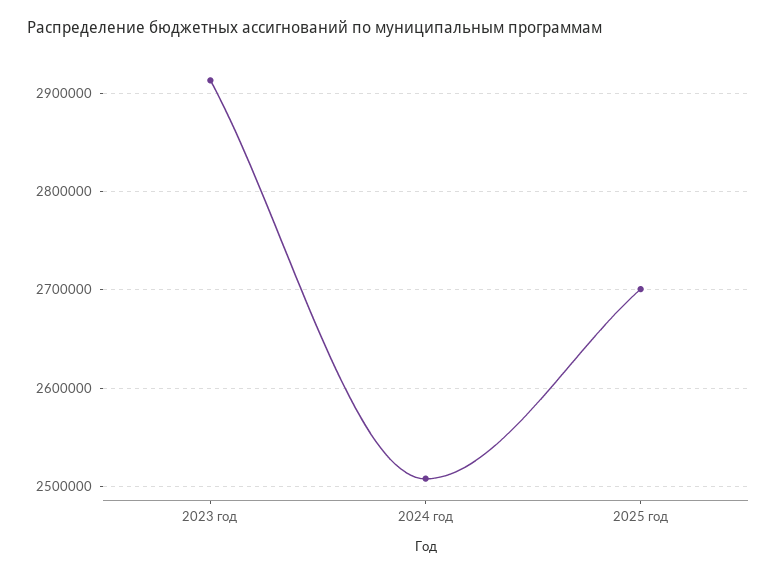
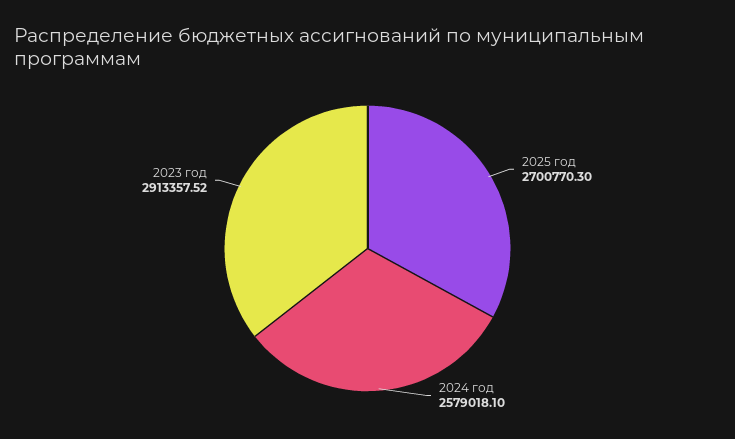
  {
    "2023 год": 2913357.52,
-   "2024 год": 2510000,
+   "2024 год": 2579018.1,
    "2025 год": 2700770.3
  }

